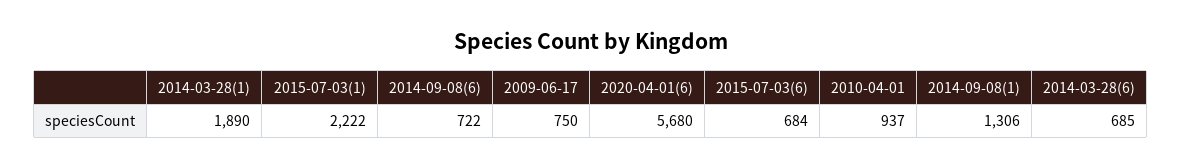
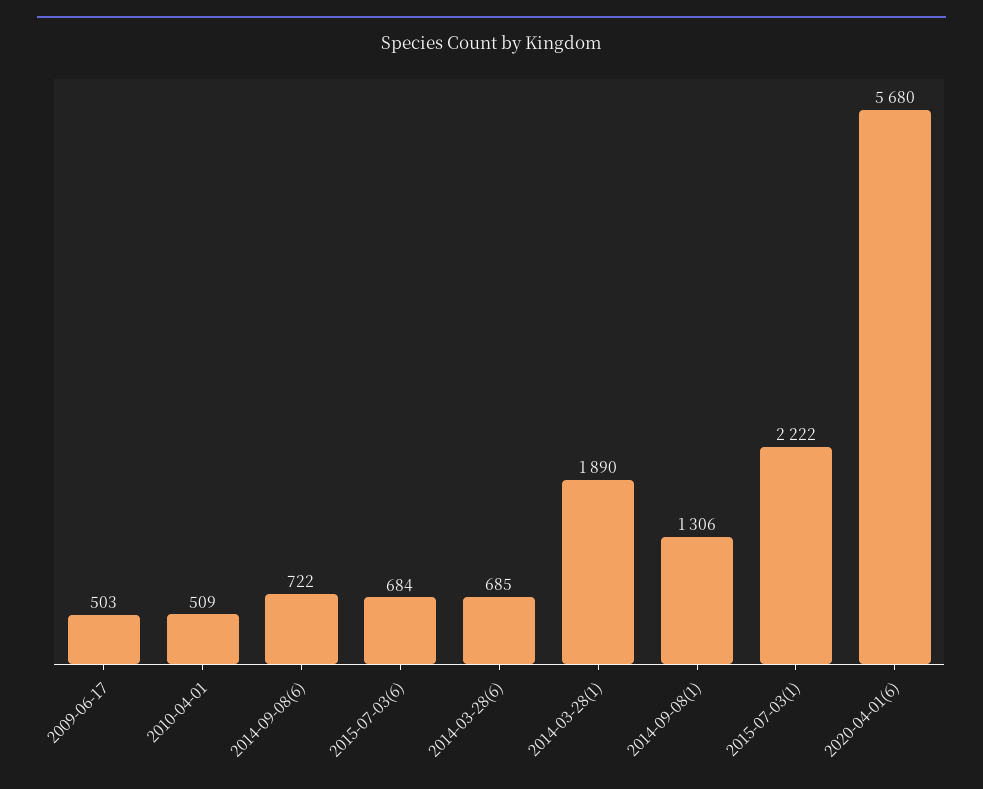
  {
    "2014-03-28(1)": 1890,
    "2015-07-03(1)": 2222,
    "2014-09-08(6)": 722,
-   "2009-06-17": 750,
+   "2009-06-17": 503,
    "2020-04-01(6)": 5680,
    "2015-07-03(6)": 684,
-   "2010-04-01": 937,
+   "2010-04-01": 509,
    "2014-09-08(1)": 1306,
    "2014-03-28(6)": 685
  }

